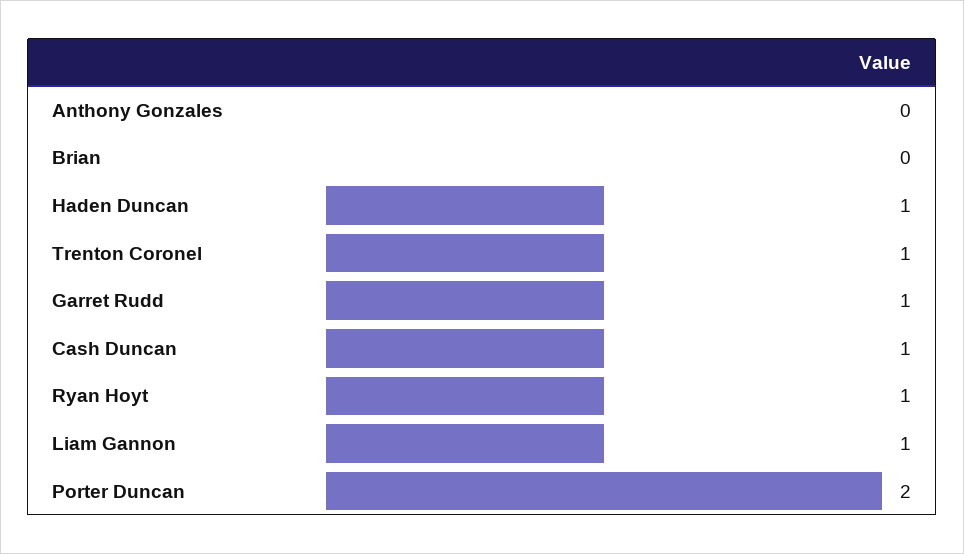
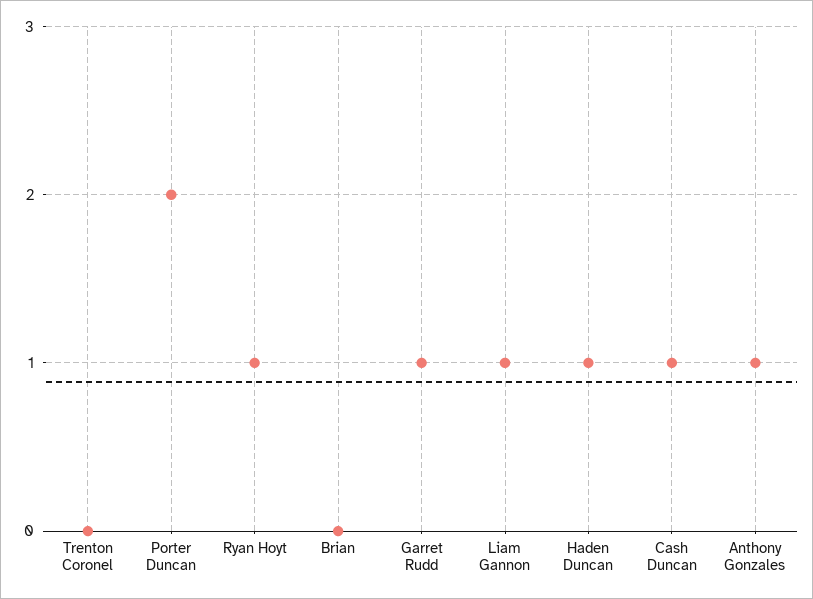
  {
-   "Anthony Gonzales": 0,
+   "Anthony Gonzales": 1,
    "Brian": 0,
    "Haden Duncan": 1,
-   "Trenton Coronel": 1,
+   "Trenton Coronel": 0,
    "Garret Rudd": 1,
    "Cash Duncan": 1,
    "Ryan Hoyt": 1,
    "Liam Gannon": 1,
    "Porter Duncan": 2
  }

